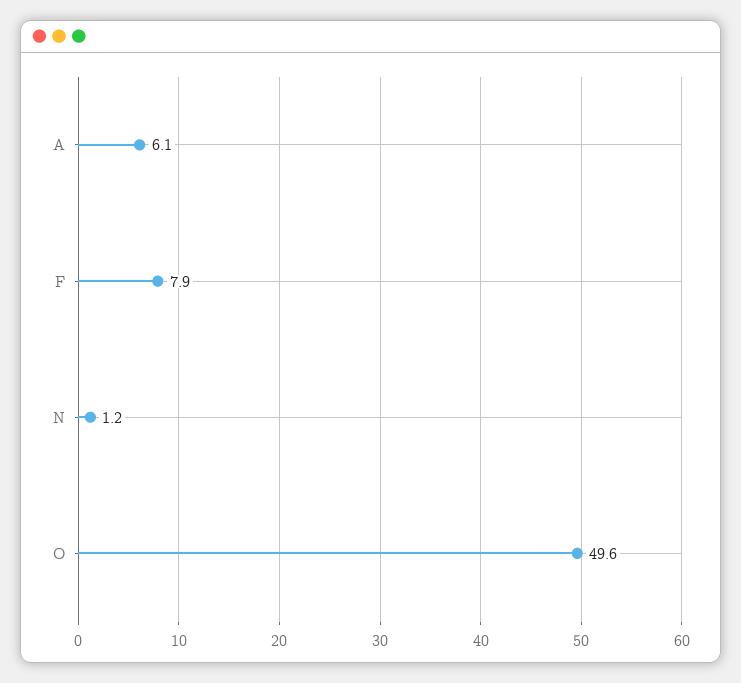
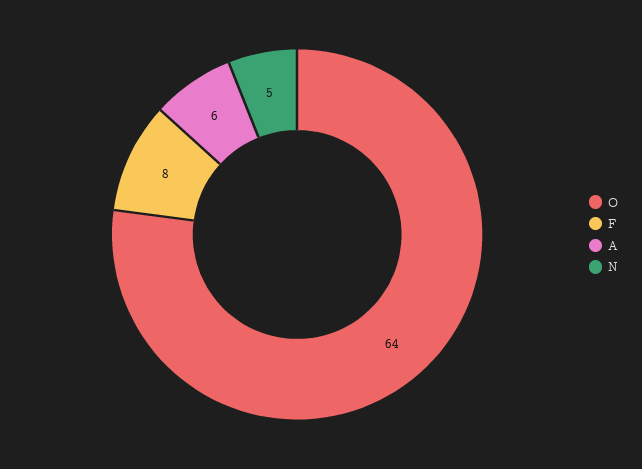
  {
    "A": 6.1,
    "F": 7.9,
-   "N": 1.2,
+   "N": 5,
-   "O": 49.6
+   "O": 64
  }

